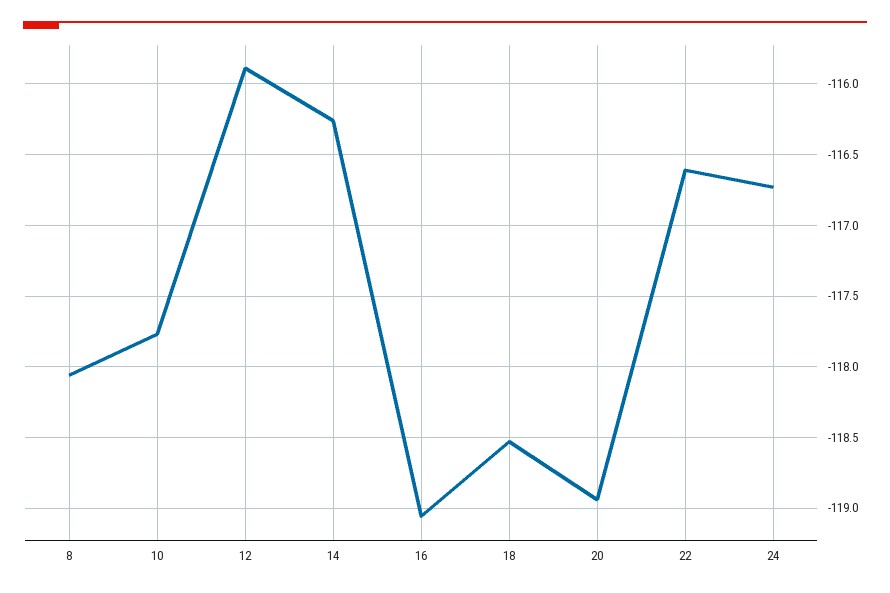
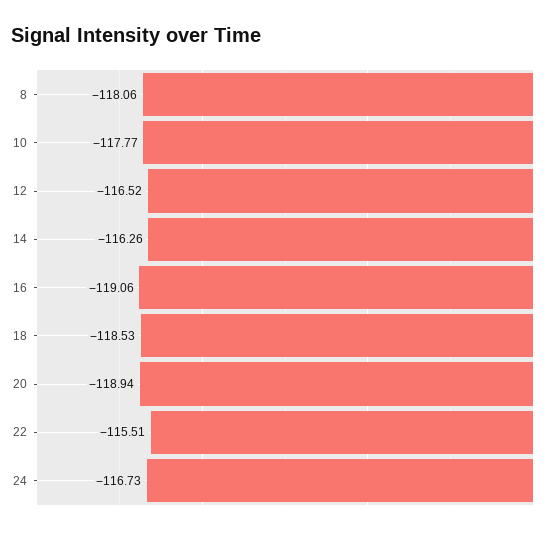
  {
    "8": -118.06,
    "10": -117.77,
-   "12": -115.9,
+   "12": -116.52,
    "14": -116.26,
    "16": -119.06,
    "18": -118.53,
    "20": -118.94,
-   "22": -116.6,
+   "22": -115.51,
    "24": -116.73
  }

